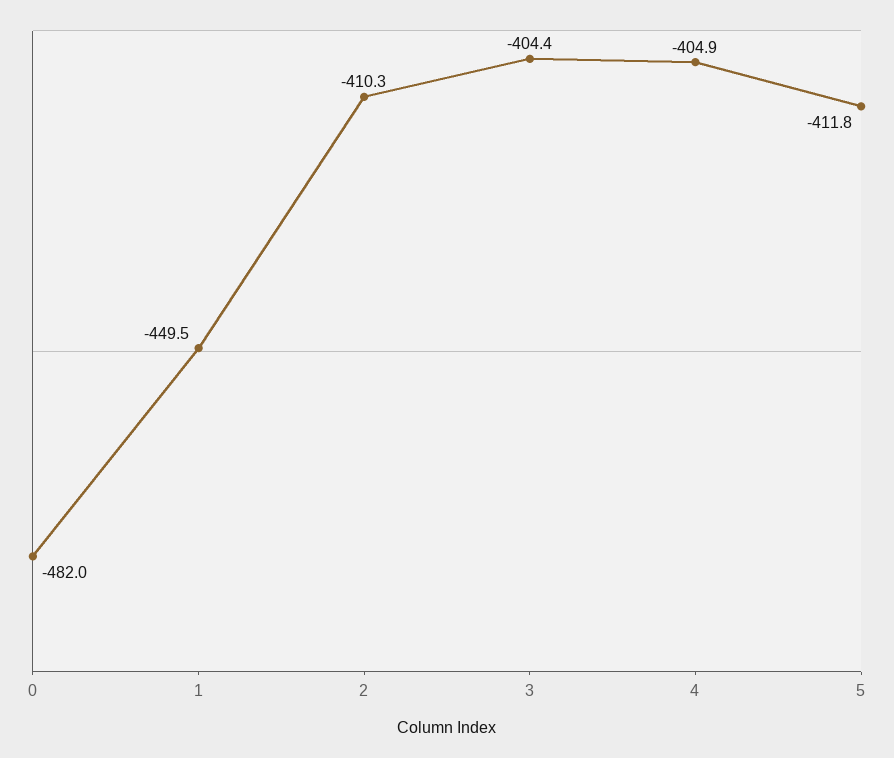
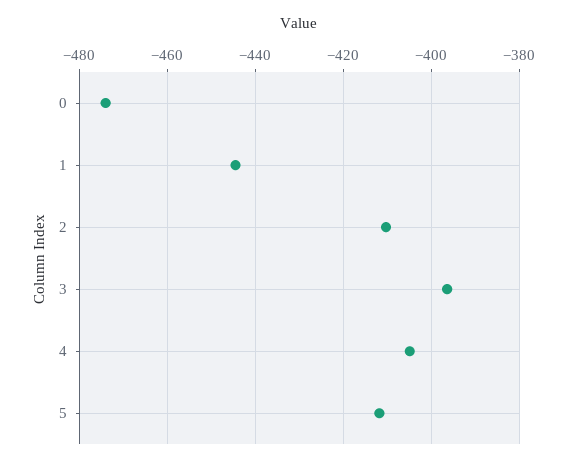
  {
-   "0": -482,
+   "0": -474,
-   "1": -449.5,
+   "1": -444,
    "2": -410.3,
-   "3": -404.4,
+   "3": -396,
    "4": -404.9,
    "5": -411.8
  }

